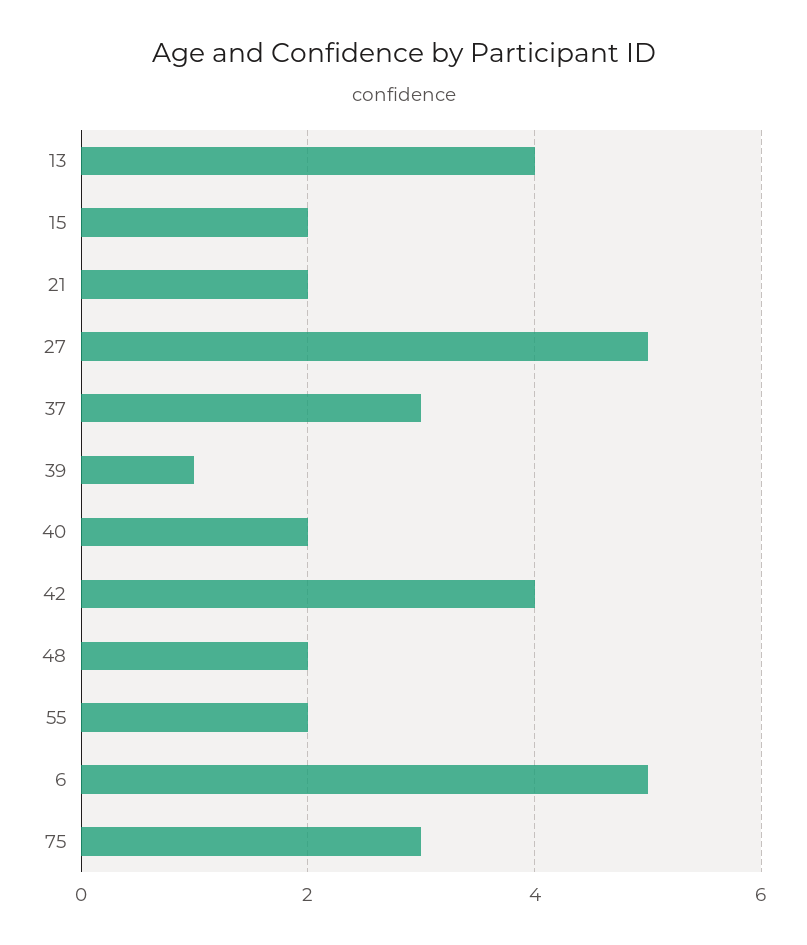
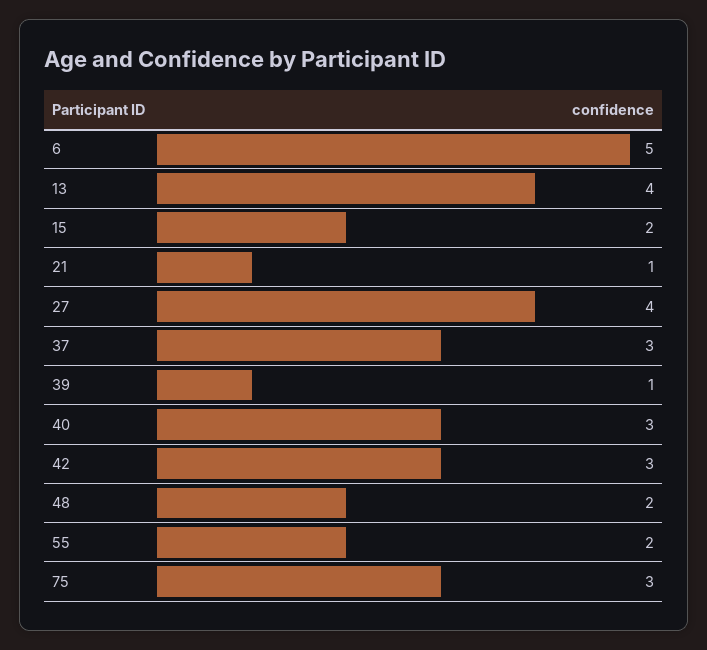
  {
    "13": 4,
    "15": 2,
-   "21": 2,
+   "21": 1,
-   "27": 5,
+   "27": 4,
    "37": 3,
    "39": 1,
-   "40": 2,
+   "40": 3,
-   "42": 4,
+   "42": 3,
    "48": 2,
    "55": 2,
    "6": 5,
    "75": 3
  }

